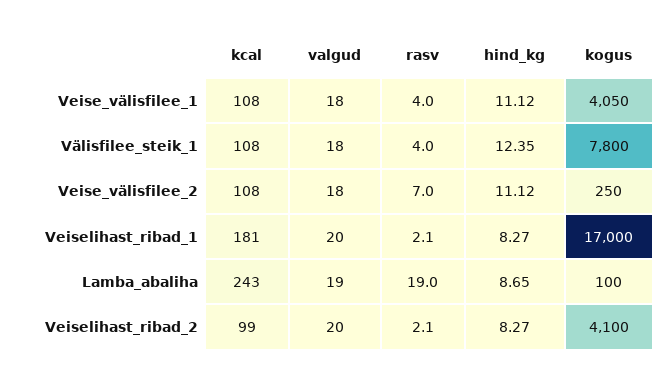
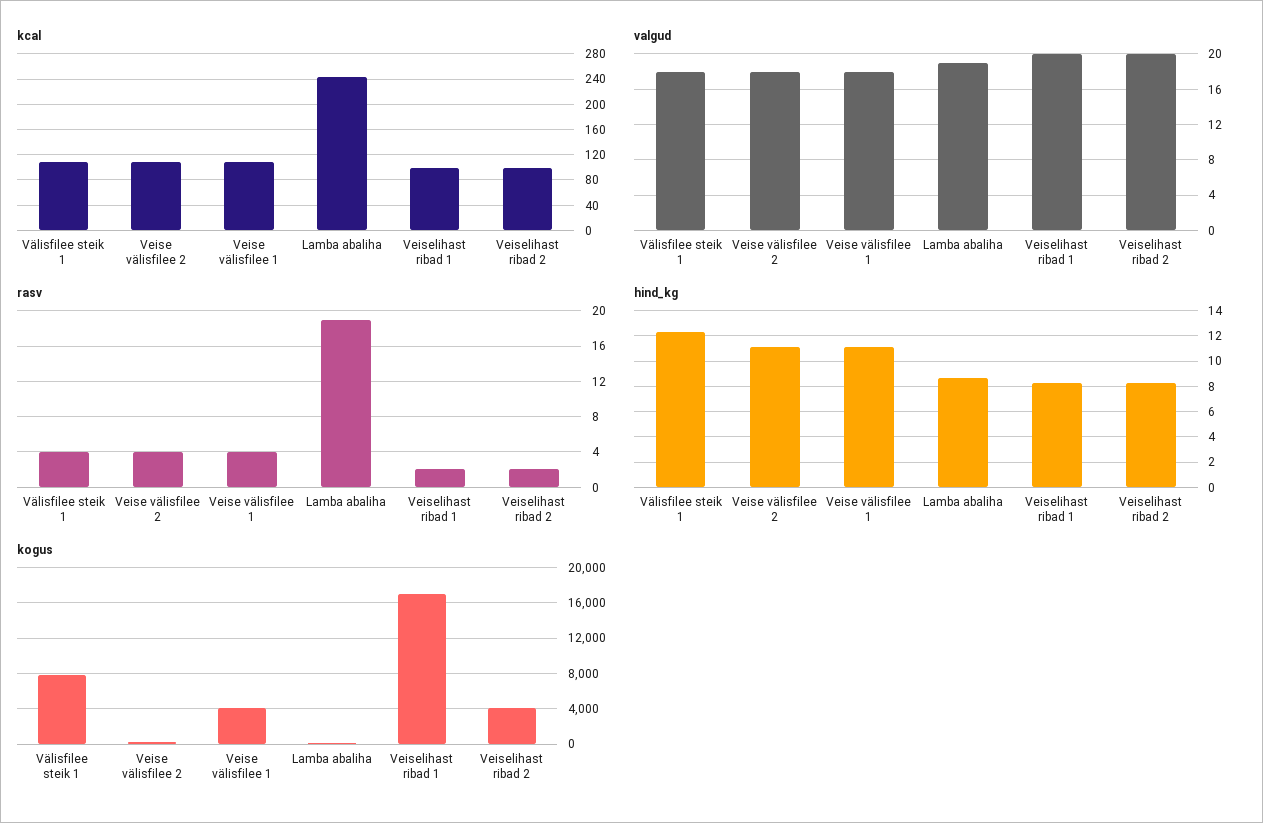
  {
    "kcal": {
      "Veise_välisfilee_1": 108,
      "Välisfilee_steik_1": 108,
      "Veise_välisfilee_2": 108,
-     "Veiselihast_ribad_1": 181,
+     "Veiselihast_ribad_1": 100,
      "Lamba_abaliha": 243,
      "Veiselihast_ribad_2": 99
    },
    "valgud": {
      "Veise_välisfilee_1": 18,
      "Välisfilee_steik_1": 18,
      "Veise_välisfilee_2": 18,
      "Veiselihast_ribad_1": 20,
      "Lamba_abaliha": 19,
      "Veiselihast_ribad_2": 20
    },
    "rasv": {
      "Veise_välisfilee_1": 4,
      "Välisfilee_steik_1": 4,
-     "Veise_välisfilee_2": 7,
+     "Veise_välisfilee_2": 4,
      "Veiselihast_ribad_1": 2.1,
      "Lamba_abaliha": 19,
      "Veiselihast_ribad_2": 2.1
    },
    "hind_kg": {
      "Veise_välisfilee_1": 11.12,
      "Välisfilee_steik_1": 12.35,
      "Veise_välisfilee_2": 11.12,
      "Veiselihast_ribad_1": 8.27,
      "Lamba_abaliha": 8.65,
      "Veiselihast_ribad_2": 8.27
    },
    "kogus": {
      "Veise_välisfilee_1": 4050,
      "Välisfilee_steik_1": 7800,
      "Veise_välisfilee_2": 250,
      "Veiselihast_ribad_1": 17000,
      "Lamba_abaliha": 100,
      "Veiselihast_ribad_2": 4100
    }
  }

